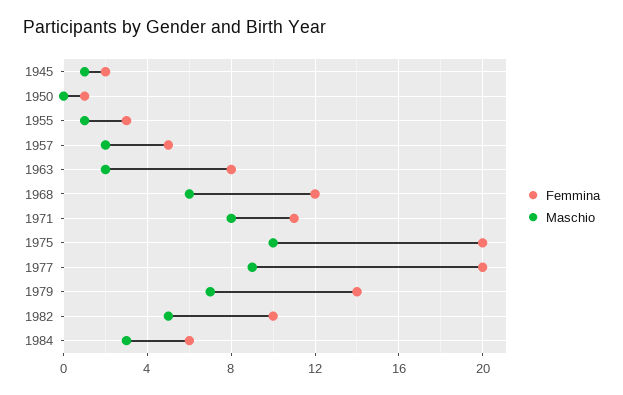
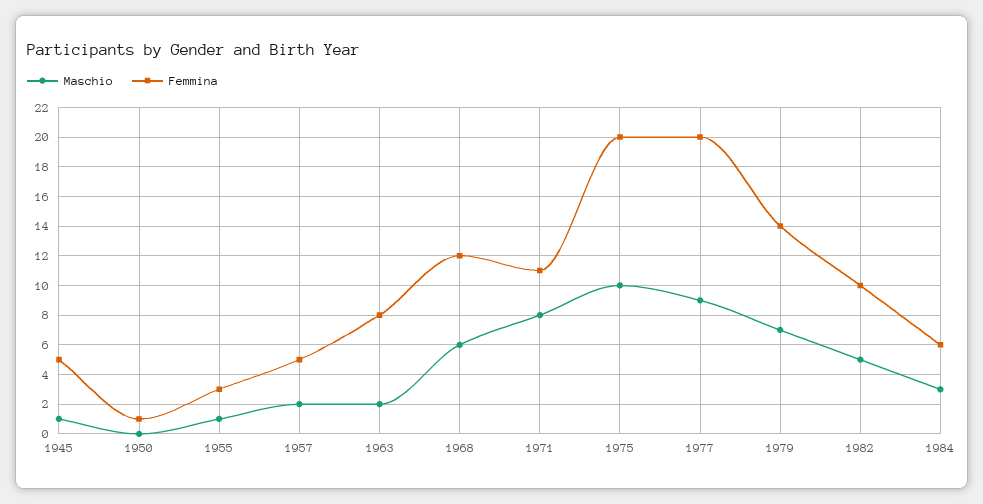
  {
    "Femmina": {
-     "1945": 2,
+     "1945": 5,
      "1950": 1,
      "1955": 3,
      "1957": 5,
      "1963": 8,
      "1968": 12,
      "1971": 11,
      "1975": 20,
      "1977": 20,
      "1979": 14,
      "1982": 10,
      "1984": 6
    },
    "Maschio": {
      "1945": 1,
      "1950": 0,
      "1955": 1,
      "1957": 2,
      "1963": 2,
      "1968": 6,
      "1971": 8,
      "1975": 10,
      "1977": 9,
      "1979": 7,
      "1982": 5,
      "1984": 3
    }
  }

